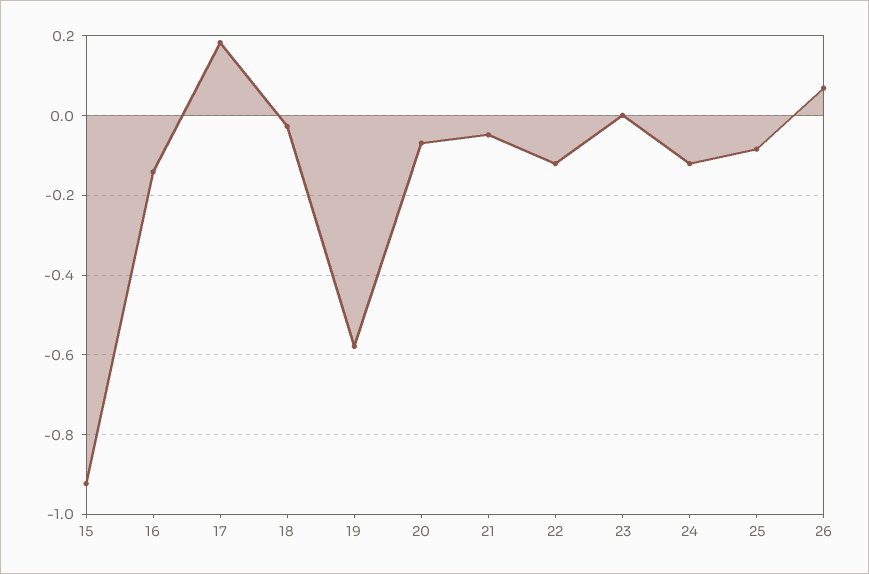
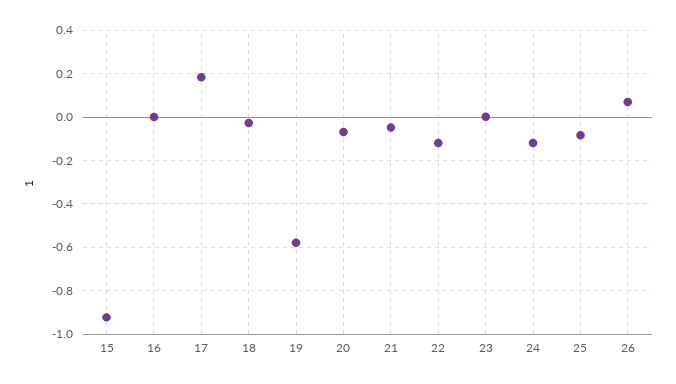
  {
    "15": -0.92,
-   "16": -0.14,
+   "16": 0,
    "17": 0.18,
    "18": -0.02,
    "19": -0.58,
    "20": -0.06,
    "21": -0.04,
    "22": -0.12,
    "23": 0,
    "24": -0.12,
    "25": -0.08,
    "26": 0.06
  }

